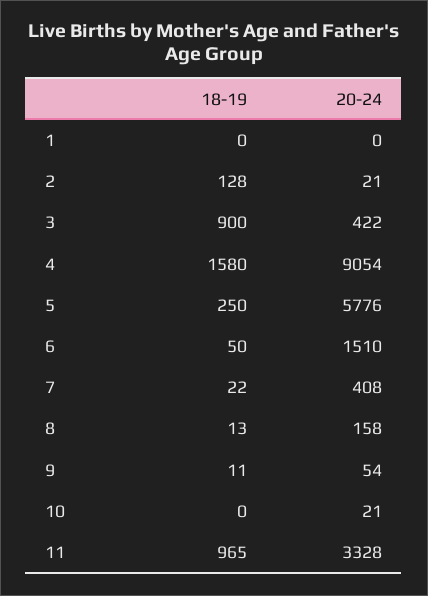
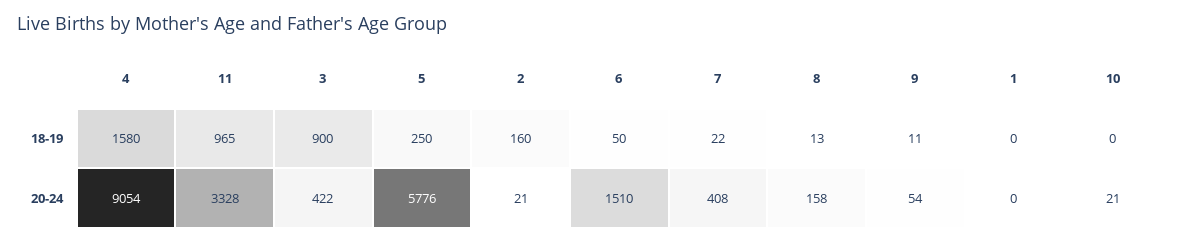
  {
    "18-19": {
      "1": 0,
-     "2": 128,
+     "2": 160,
      "3": 900,
      "4": 1580,
      "5": 250,
      "6": 50,
      "7": 22,
      "8": 13,
      "9": 11,
      "10": 0,
      "11": 965
    },
    "20-24": {
      "1": 0,
      "2": 21,
      "3": 422,
      "4": 9054,
      "5": 5776,
      "6": 1510,
      "7": 408,
      "8": 158,
      "9": 54,
      "10": 21,
      "11": 3328
    }
  }

